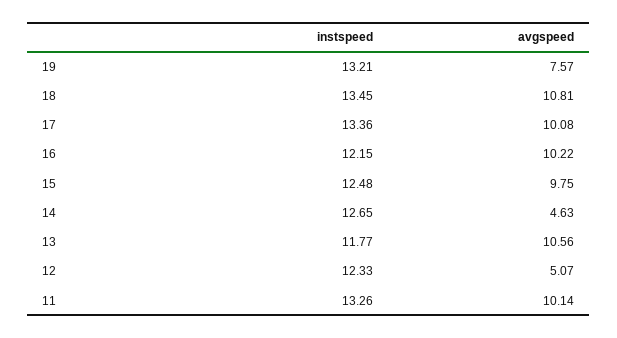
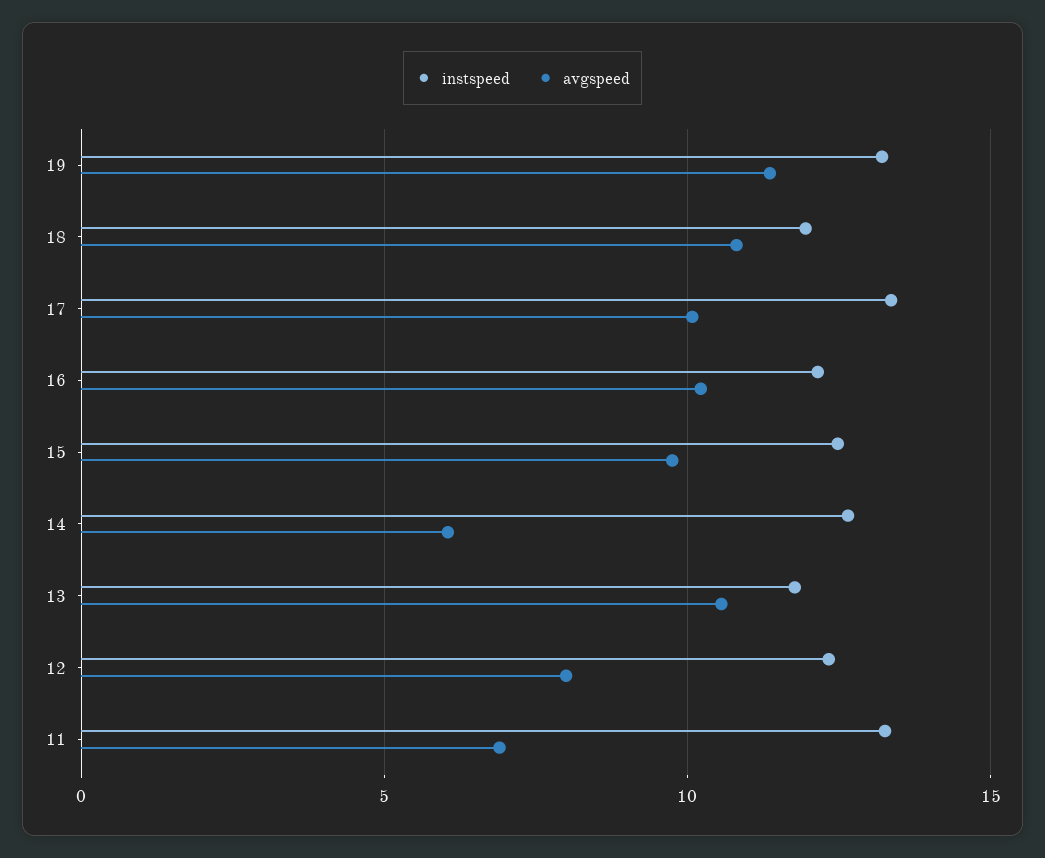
  {
    "instspeed": {
      "19": 13.21,
-     "18": 13.45,
+     "18": 12,
      "17": 13.36,
      "16": 12.15,
      "15": 12.48,
      "14": 12.65,
      "13": 11.77,
      "12": 12.33,
      "11": 13.26
    },
    "avgspeed": {
-     "19": 7.57,
+     "19": 11.5,
      "18": 10.81,
      "17": 10.08,
      "16": 10.22,
      "15": 9.75,
-     "14": 4.63,
+     "14": 6,
      "13": 10.56,
-     "12": 5.07,
+     "12": 8,
-     "11": 10.14
+     "11": 7
    }
  }

